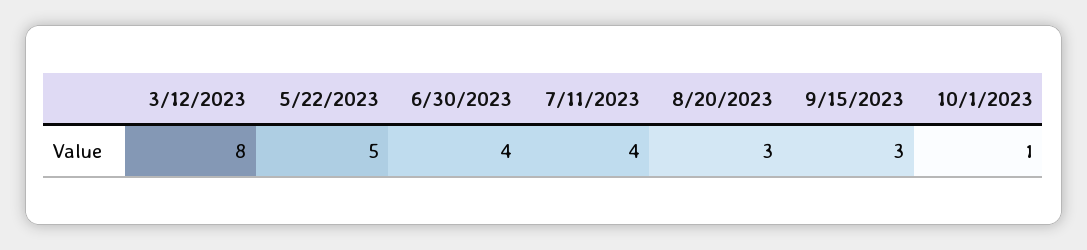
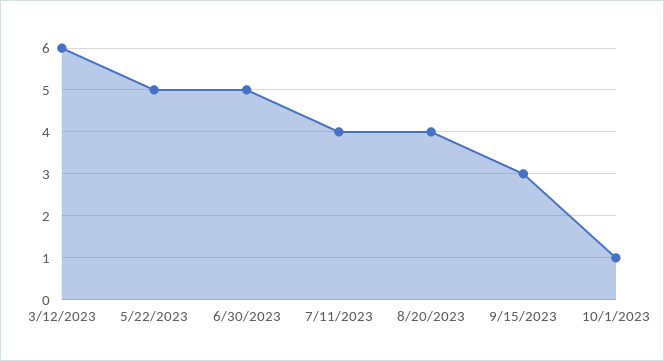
  {
-   "3/12/2023": 8,
+   "3/12/2023": 6,
    "5/22/2023": 5,
-   "6/30/2023": 4,
+   "6/30/2023": 5,
    "7/11/2023": 4,
-   "8/20/2023": 3,
+   "8/20/2023": 4,
    "9/15/2023": 3,
    "10/1/2023": 1
  }

